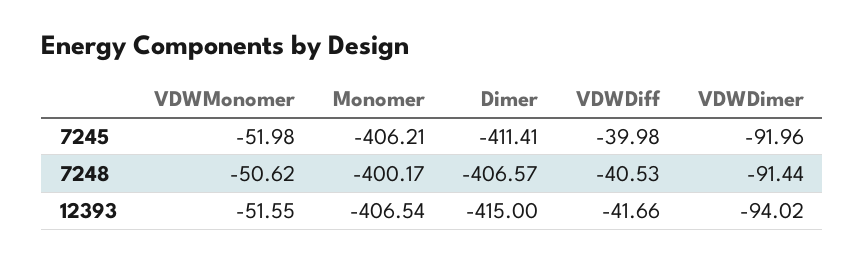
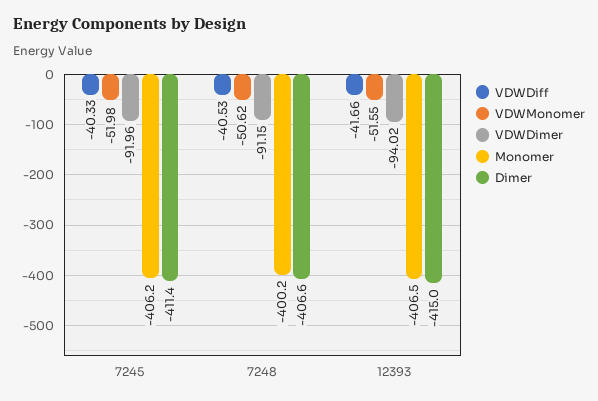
  {
    "VDWMonomer": {
      "7245": -51.98,
      "7248": -50.62,
      "12393": -51.55
    },
    "Monomer": {
      "7245": -406.21,
      "7248": -400.17,
      "12393": -406.54
    },
    "Dimer": {
      "7245": -411.41,
      "7248": -406.57,
      "12393": -415
    },
    "VDWDiff": {
-     "7245": -39.98,
+     "7245": -40.33,
      "7248": -40.53,
      "12393": -41.66
    },
    "VDWDimer": {
      "7245": -91.96,
-     "7248": -91.44,
+     "7248": -91.15,
      "12393": -94.02
    }
  }

